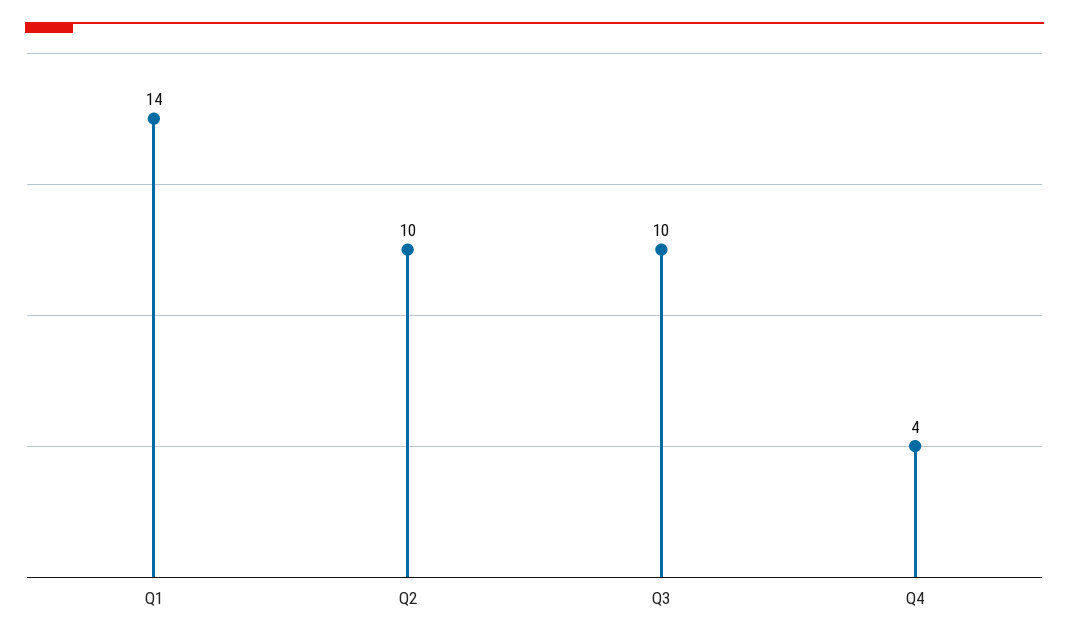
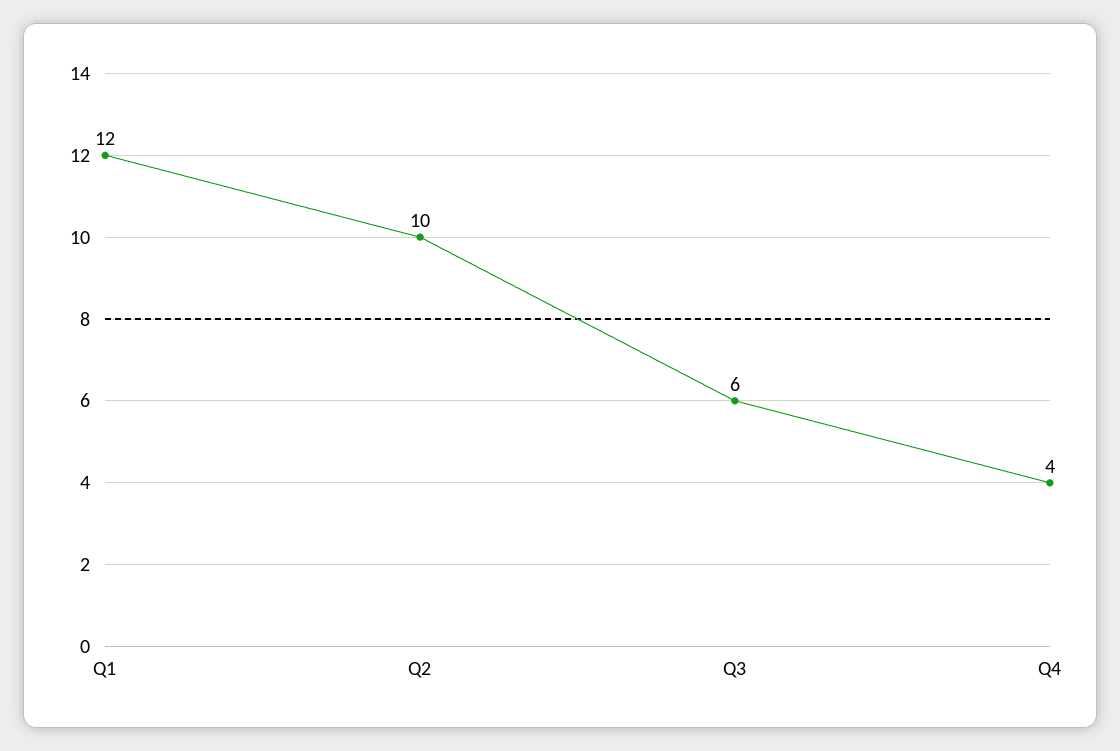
  {
-   "Q1": 14,
+   "Q1": 12,
    "Q2": 10,
-   "Q3": 10,
+   "Q3": 6,
    "Q4": 4
  }

